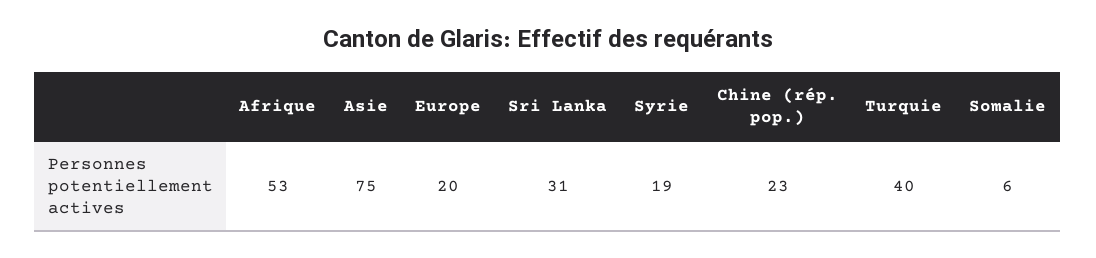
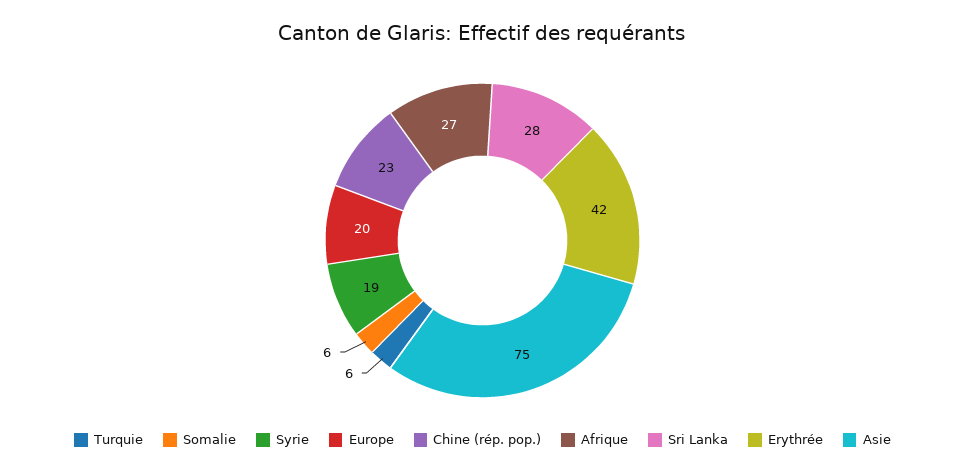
  {
-   "Afrique": 53,
+   "Afrique": 27,
    "Asie": 75,
    "Europe": 20,
-   "Sri Lanka": 31,
+   "Sri Lanka": 28,
    "Syrie": 19,
    "Chine (rép. pop.)": 23,
-   "Turquie": 40,
+   "Turquie": 6,
-   "Somalie": 6
+   "Somalie": 6,
+   "Erythrée": 42
  }

